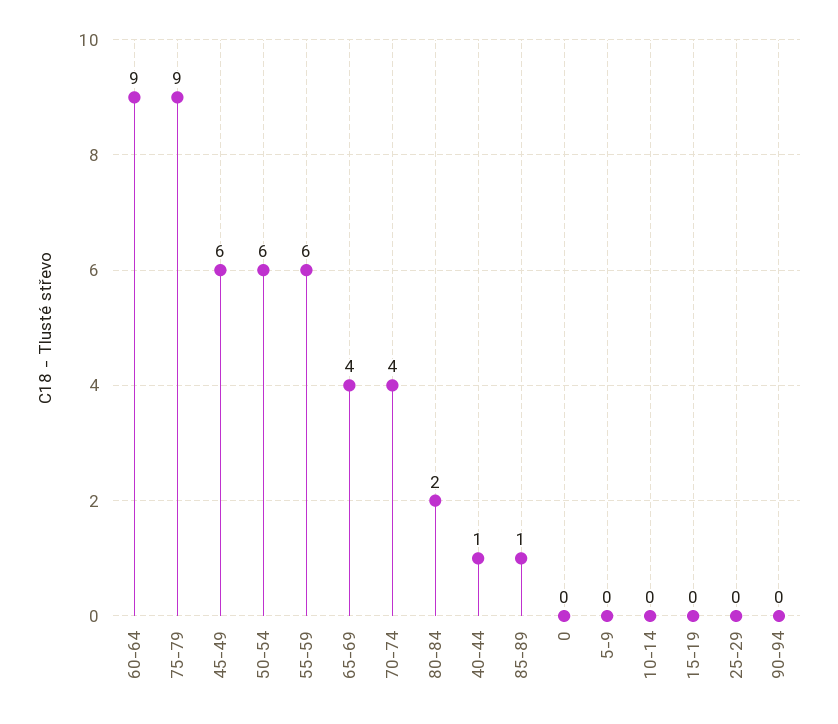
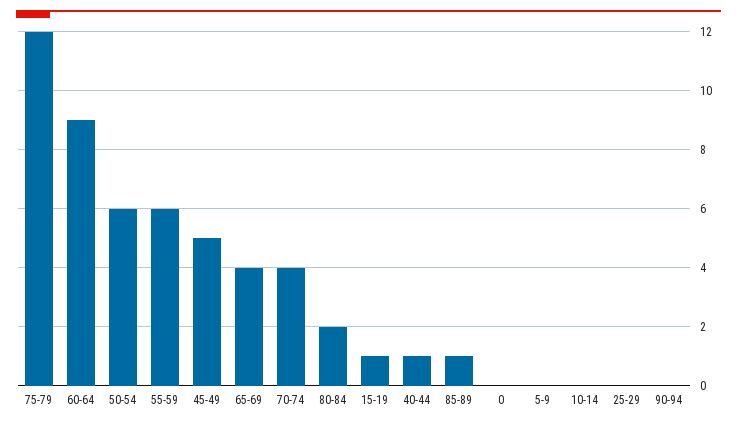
  {
    "60-64": 9,
-   "75-79": 9,
+   "75-79": 12,
-   "45-49": 6,
+   "45-49": 5,
    "50-54": 6,
    "55-59": 6,
    "65-69": 4,
    "70-74": 4,
    "80-84": 2,
    "40-44": 1,
    "85-89": 1,
    "0": 0,
    "5-9": 0,
    "10-14": 0,
-   "15-19": 0,
+   "15-19": 1,
    "25-29": 0,
    "90-94": 0
  }

